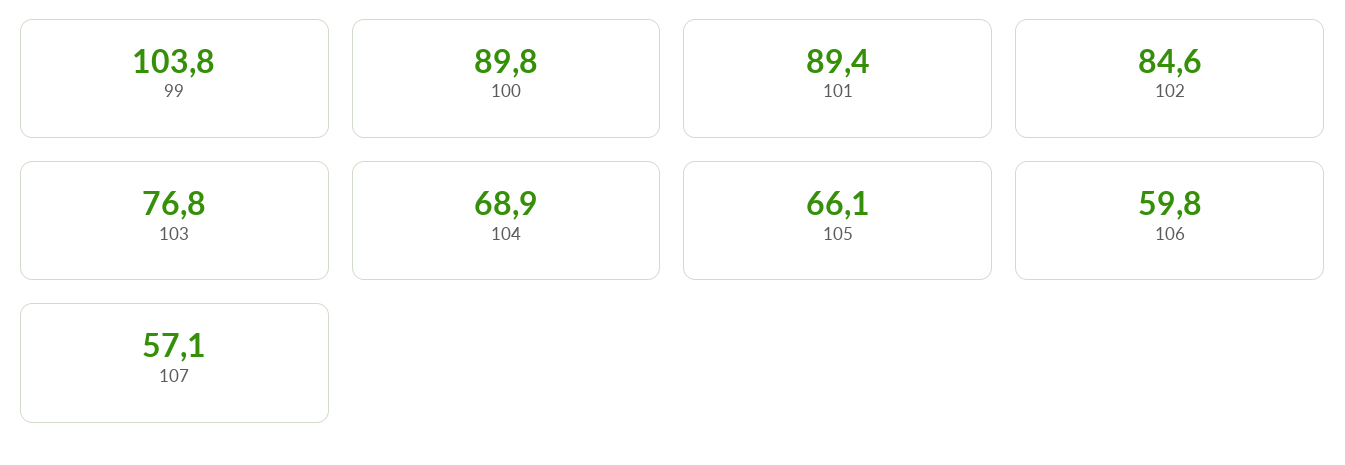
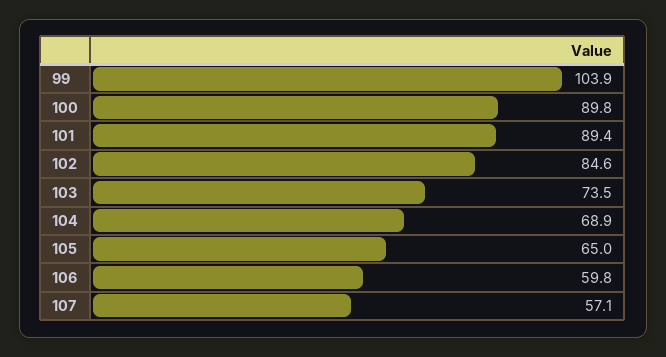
  {
-   "99": 103.8,
+   "99": 103.9,
    "100": 89.8,
    "101": 89.4,
    "102": 84.6,
-   "103": 76.8,
+   "103": 73.5,
    "104": 68.9,
-   "105": 66.1,
+   "105": 65,
    "106": 59.8,
    "107": 57.1
  }

